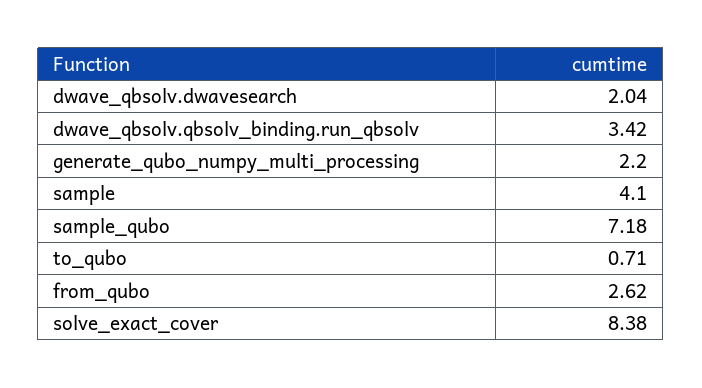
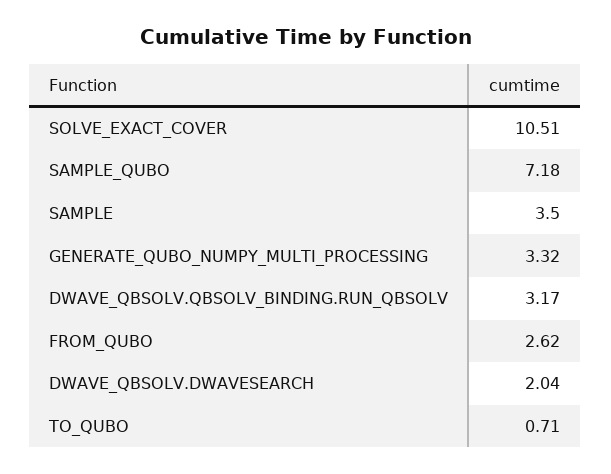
  {
    "dwave_qbsolv.dwavesearch": 2.04,
-   "dwave_qbsolv.qbsolv_binding.run_qbsolv": 3.42,
+   "dwave_qbsolv.qbsolv_binding.run_qbsolv": 3.17,
-   "generate_qubo_numpy_multi_processing": 2.2,
+   "generate_qubo_numpy_multi_processing": 3.32,
-   "sample": 4.1,
+   "sample": 3.5,
    "sample_qubo": 7.18,
    "to_qubo": 0.71,
    "from_qubo": 2.62,
-   "solve_exact_cover": 8.38
+   "solve_exact_cover": 10.51
  }

